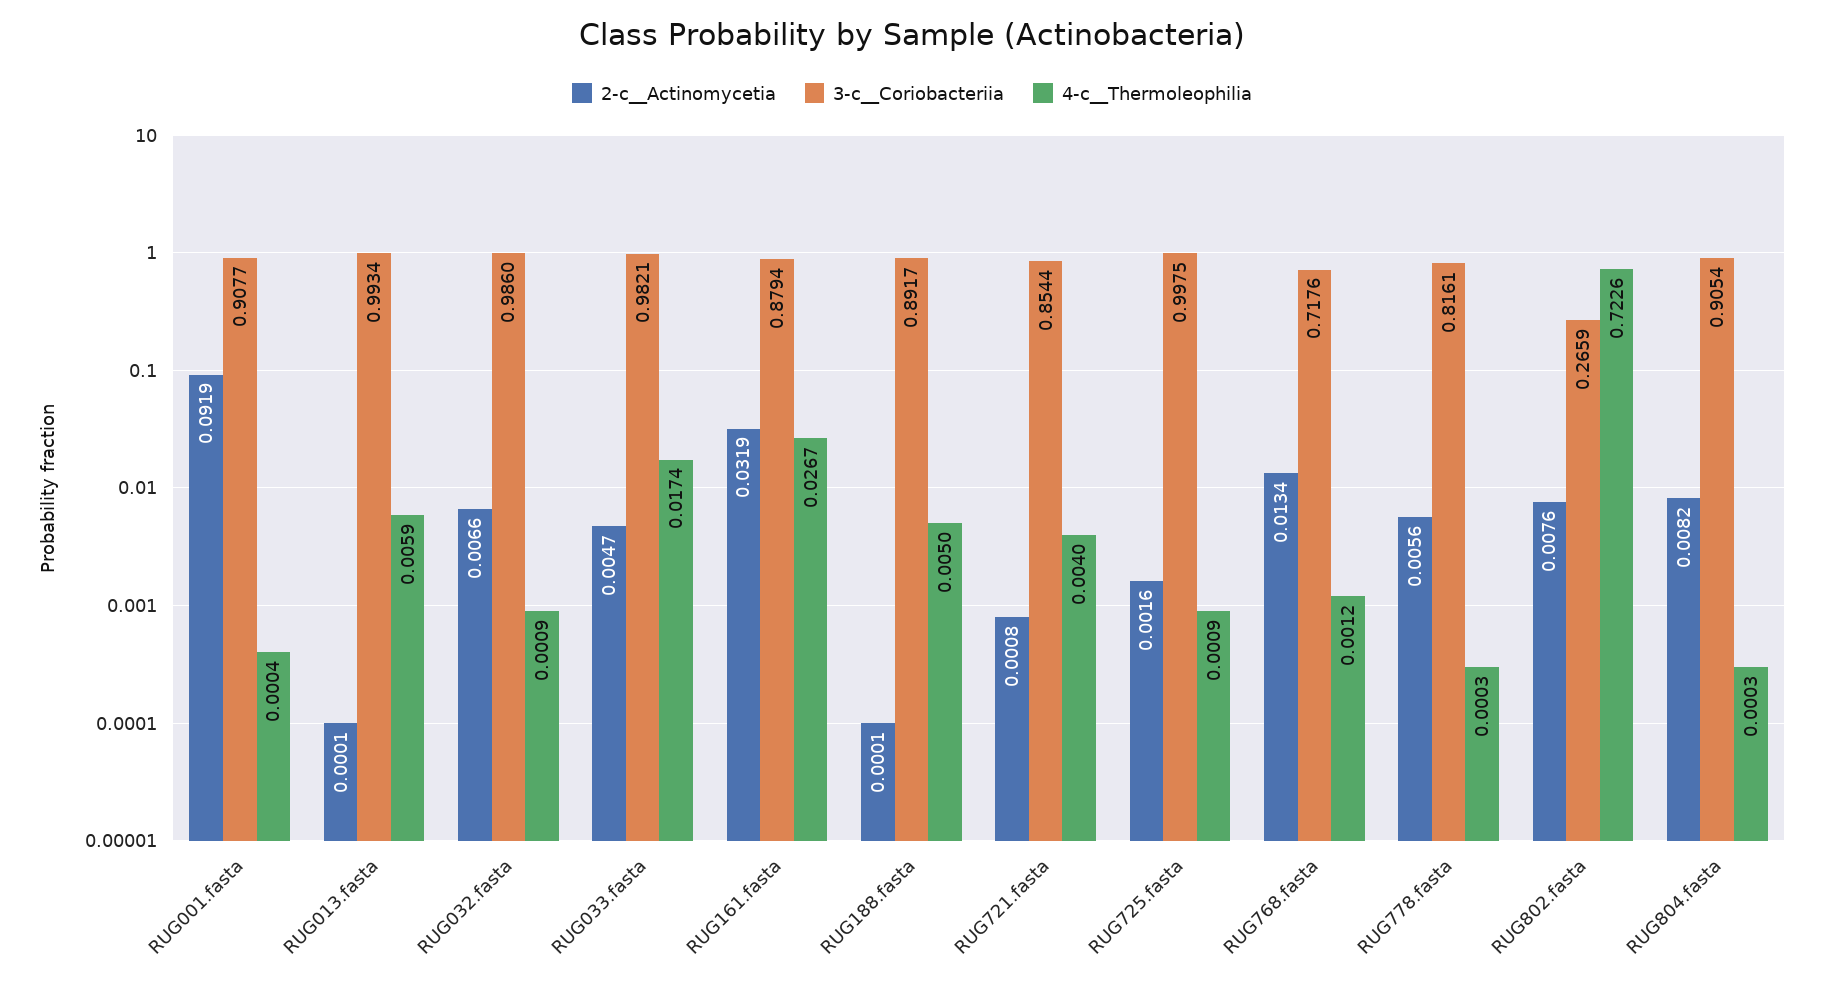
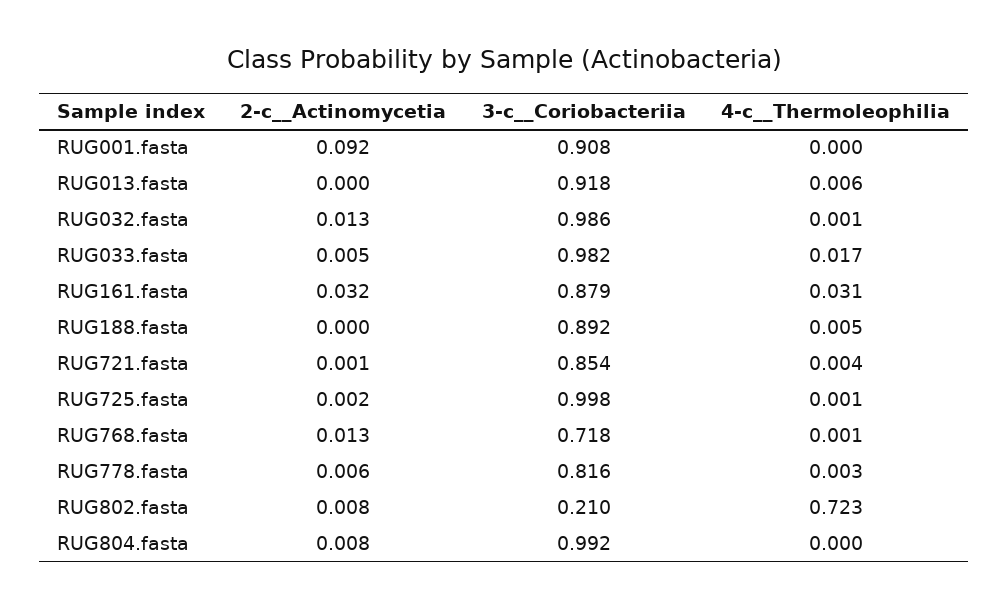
  {
    "2-c__Actinomycetia": {
      "RUG001.fasta": 0.0919,
      "RUG013.fasta": 0.0001,
-     "RUG032.fasta": 0.0066,
+     "RUG032.fasta": 0.013,
      "RUG033.fasta": 0.0047,
      "RUG161.fasta": 0.0319,
      "RUG188.fasta": 0.0001,
      "RUG721.fasta": 0.0008,
      "RUG725.fasta": 0.0016,
      "RUG768.fasta": 0.0134,
      "RUG778.fasta": 0.0056,
      "RUG802.fasta": 0.0076,
      "RUG804.fasta": 0.0082
    },
    "3-c__Coriobacteriia": {
      "RUG001.fasta": 0.9077,
-     "RUG013.fasta": 0.9934,
+     "RUG013.fasta": 0.918,
      "RUG032.fasta": 0.986,
      "RUG033.fasta": 0.9821,
      "RUG161.fasta": 0.8794,
      "RUG188.fasta": 0.8917,
      "RUG721.fasta": 0.8544,
      "RUG725.fasta": 0.9975,
      "RUG768.fasta": 0.7176,
      "RUG778.fasta": 0.8161,
-     "RUG802.fasta": 0.2659,
+     "RUG802.fasta": 0.21,
-     "RUG804.fasta": 0.9054
+     "RUG804.fasta": 0.992
    },
    "4-c__Thermoleophilia": {
      "RUG001.fasta": 0.0004,
      "RUG013.fasta": 0.0059,
      "RUG032.fasta": 0.0009,
      "RUG033.fasta": 0.0174,
-     "RUG161.fasta": 0.0267,
+     "RUG161.fasta": 0.031,
      "RUG188.fasta": 0.005,
      "RUG721.fasta": 0.004,
      "RUG725.fasta": 0.0009,
      "RUG768.fasta": 0.0012,
-     "RUG778.fasta": 0.0003,
+     "RUG778.fasta": 0.003,
      "RUG802.fasta": 0.7226,
      "RUG804.fasta": 0.0003
    }
  }

